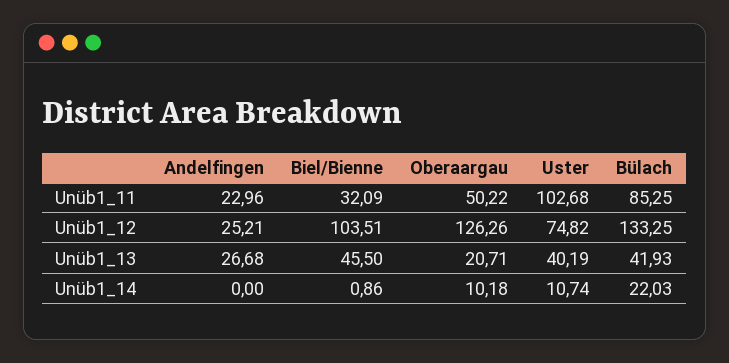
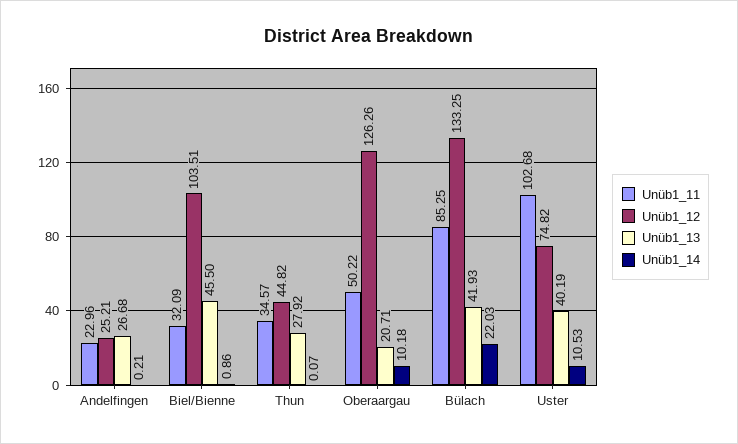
  {
    "Unüb1_11": {
      "Andelfingen": 22.96,
      "Biel/Bienne": 32.09,
      "Oberaargau": 50.22,
      "Uster": 102.68,
-     "Bülach": 85.25
+     "Bülach": 85.25,
+     "Thun": 34.57
    },
    "Unüb1_12": {
      "Andelfingen": 25.21,
      "Biel/Bienne": 103.51,
      "Oberaargau": 126.26,
      "Uster": 74.82,
-     "Bülach": 133.25
+     "Bülach": 133.25,
+     "Thun": 44.82
    },
    "Unüb1_13": {
      "Andelfingen": 26.68,
      "Biel/Bienne": 45.5,
      "Oberaargau": 20.71,
      "Uster": 40.19,
-     "Bülach": 41.93
+     "Bülach": 41.93,
+     "Thun": 27.92
    },
    "Unüb1_14": {
-     "Andelfingen": 0,
+     "Andelfingen": 0.21,
      "Biel/Bienne": 0.86,
      "Oberaargau": 10.18,
-     "Uster": 10.74,
+     "Uster": 10.53,
-     "Bülach": 22.03
+     "Bülach": 22.03,
+     "Thun": 0.07
    }
  }

